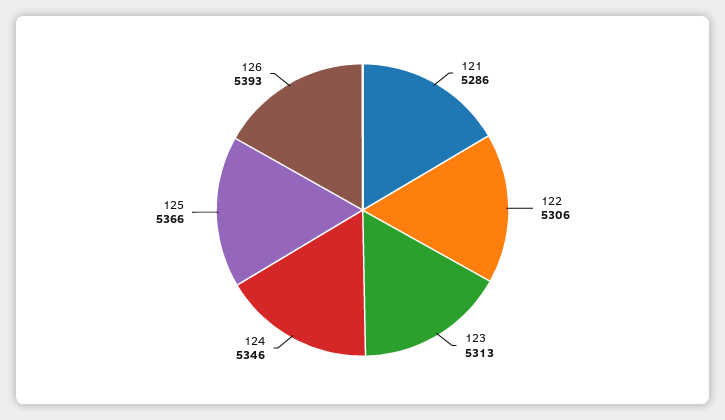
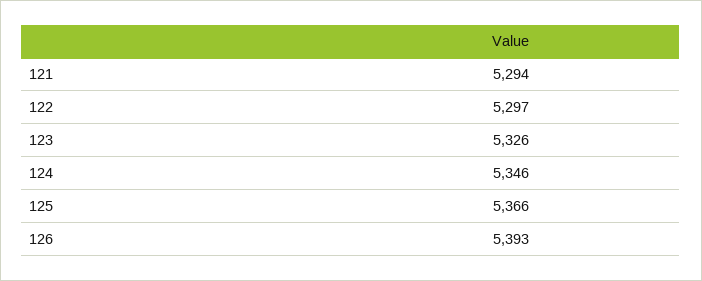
  {
-   "121": 5286,
+   "121": 5294,
-   "122": 5306,
+   "122": 5297,
-   "123": 5313,
+   "123": 5326,
    "124": 5346,
    "125": 5366,
    "126": 5393
  }

